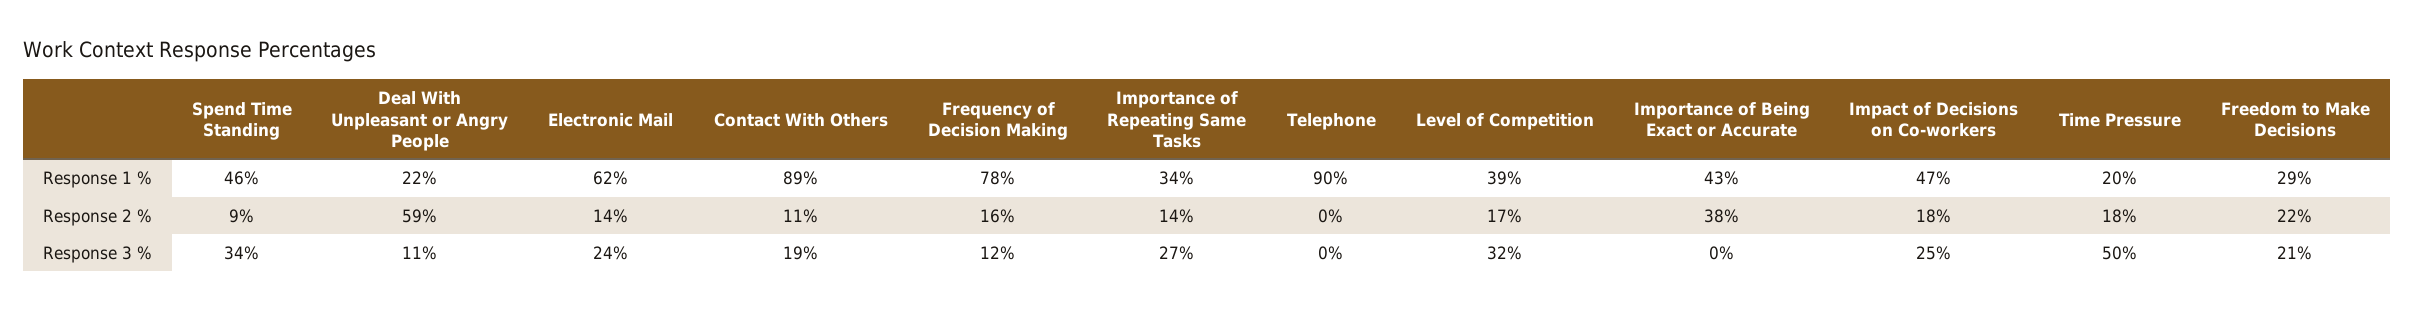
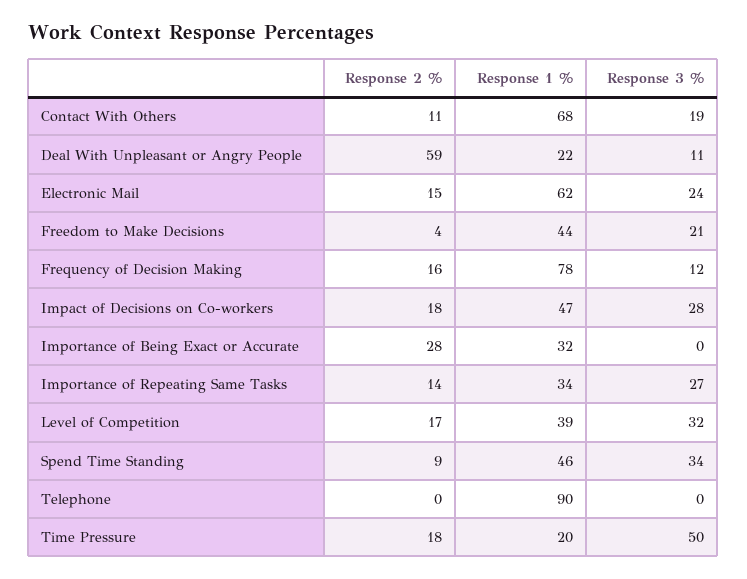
  {
    "Spend Time Standing": {
      "Response 1 %": 46,
      "Response 2 %": 9,
      "Response 3 %": 34
    },
    "Deal With Unpleasant or Angry People": {
      "Response 1 %": 22,
      "Response 2 %": 59,
      "Response 3 %": 11
    },
    "Electronic Mail": {
      "Response 1 %": 62,
-     "Response 2 %": 14,
+     "Response 2 %": 15,
      "Response 3 %": 24
    },
    "Contact With Others": {
-     "Response 1 %": 89,
+     "Response 1 %": 68,
      "Response 2 %": 11,
      "Response 3 %": 19
    },
    "Frequency of Decision Making": {
      "Response 1 %": 78,
      "Response 2 %": 16,
      "Response 3 %": 12
    },
    "Importance of Repeating Same Tasks": {
      "Response 1 %": 34,
      "Response 2 %": 14,
      "Response 3 %": 27
    },
    "Telephone": {
      "Response 1 %": 90,
      "Response 2 %": 0,
      "Response 3 %": 0
    },
    "Level of Competition": {
      "Response 1 %": 39,
      "Response 2 %": 17,
      "Response 3 %": 32
    },
    "Importance of Being Exact or Accurate": {
-     "Response 1 %": 43,
+     "Response 1 %": 32,
-     "Response 2 %": 38,
+     "Response 2 %": 28,
      "Response 3 %": 0
    },
    "Impact of Decisions on Co-workers": {
      "Response 1 %": 47,
      "Response 2 %": 18,
-     "Response 3 %": 25
+     "Response 3 %": 28
    },
    "Time Pressure": {
      "Response 1 %": 20,
      "Response 2 %": 18,
      "Response 3 %": 50
    },
    "Freedom to Make Decisions": {
-     "Response 1 %": 29,
+     "Response 1 %": 44,
-     "Response 2 %": 22,
+     "Response 2 %": 4,
      "Response 3 %": 21
    }
  }

